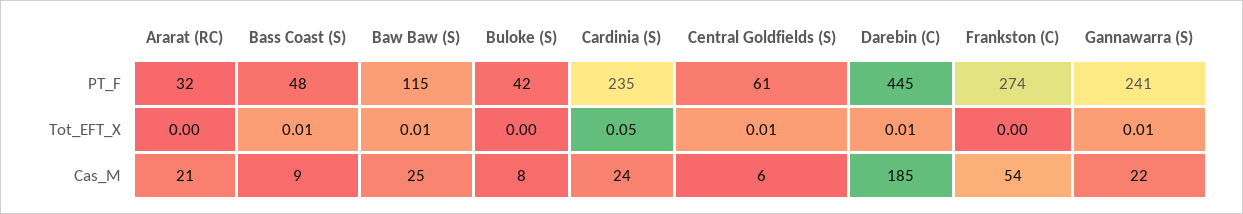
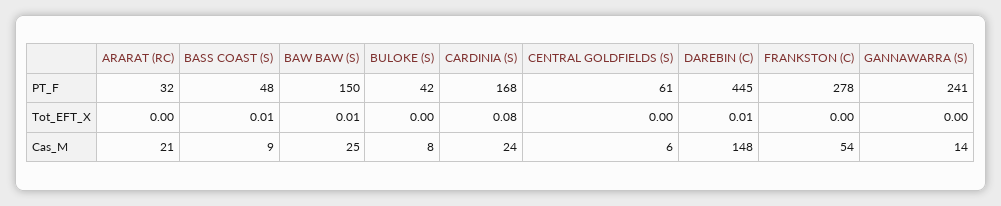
  {
    "Ararat (RC)": {
      "PT_F": 32,
      "Tot_EFT_X": 0,
      "Cas_M": 21
    },
    "Bass Coast (S)": {
      "PT_F": 48,
      "Tot_EFT_X": 0.01,
      "Cas_M": 9
    },
    "Baw Baw (S)": {
-     "PT_F": 115,
+     "PT_F": 150,
      "Tot_EFT_X": 0.01,
      "Cas_M": 25
    },
    "Buloke (S)": {
      "PT_F": 42,
      "Tot_EFT_X": 0,
      "Cas_M": 8
    },
    "Cardinia (S)": {
-     "PT_F": 235,
+     "PT_F": 168,
-     "Tot_EFT_X": 0.05,
+     "Tot_EFT_X": 0.08,
      "Cas_M": 24
    },
    "Central Goldfields (S)": {
      "PT_F": 61,
-     "Tot_EFT_X": 0.01,
+     "Tot_EFT_X": 0,
      "Cas_M": 6
    },
    "Darebin (C)": {
      "PT_F": 445,
      "Tot_EFT_X": 0.01,
-     "Cas_M": 185
+     "Cas_M": 148
    },
    "Frankston (C)": {
-     "PT_F": 274,
+     "PT_F": 278,
      "Tot_EFT_X": 0,
      "Cas_M": 54
    },
    "Gannawarra (S)": {
      "PT_F": 241,
-     "Tot_EFT_X": 0.01,
+     "Tot_EFT_X": 0,
-     "Cas_M": 22
+     "Cas_M": 14
    }
  }

